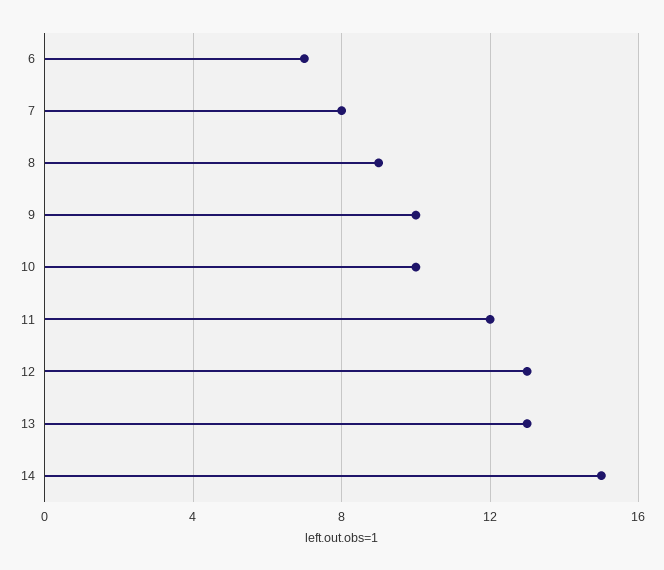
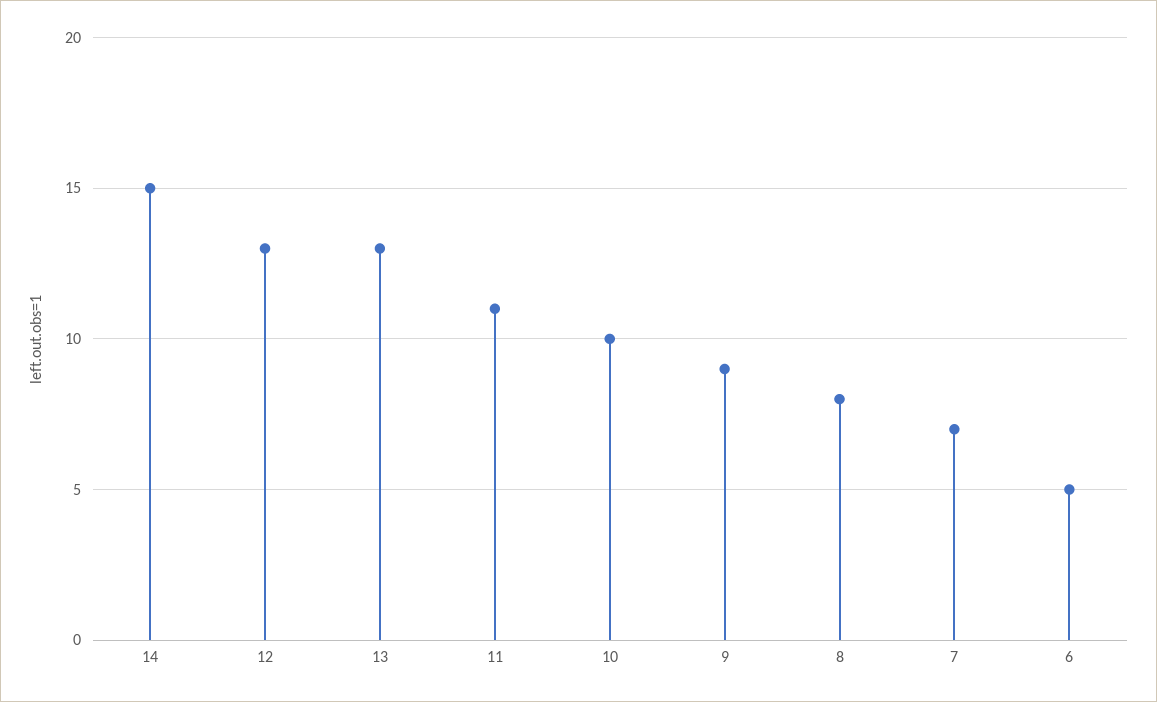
  {
-   "6": 7,
+   "6": 5,
-   "7": 8,
+   "7": 7,
-   "8": 9,
+   "8": 8,
-   "9": 10,
+   "9": 9,
    "10": 10,
-   "11": 12,
+   "11": 11,
    "12": 13,
    "13": 13,
    "14": 15
  }

